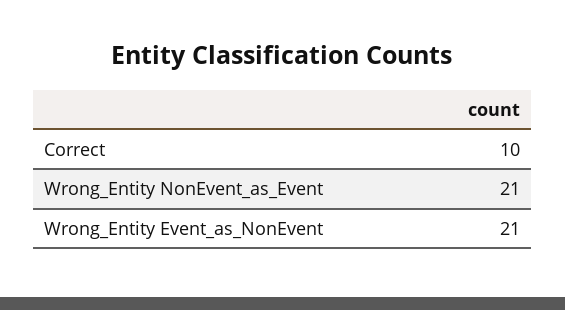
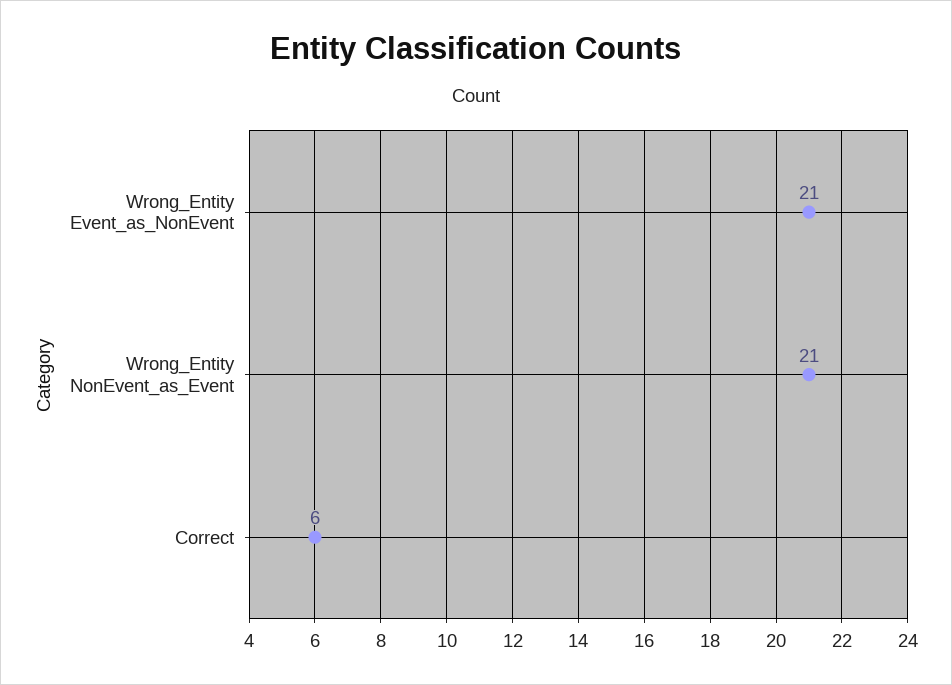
  {
-   "Correct": 10,
+   "Correct": 6,
    "Wrong_Entity NonEvent_as_Event": 21,
    "Wrong_Entity Event_as_NonEvent": 21
  }

